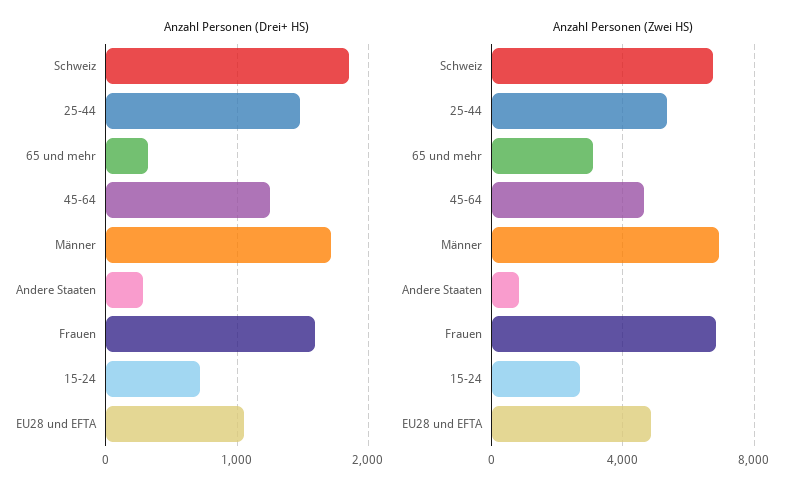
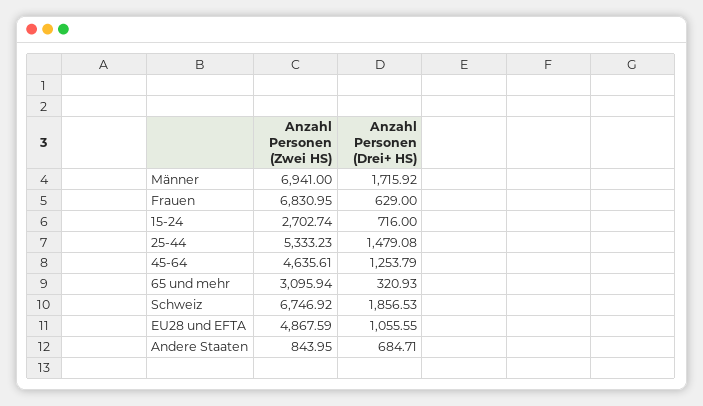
  {
    "Anzahl Personen (Drei+ HS)": {
      "Schweiz": 1856.53,
      "25-44": 1479.08,
      "65 und mehr": 320.93,
      "45-64": 1253.79,
      "Männer": 1715.92,
-     "Andere Staaten": 300,
+     "Andere Staaten": 684.71,
-     "Frauen": 1600,
+     "Frauen": 629,
      "15-24": 716,
      "EU28 und EFTA": 1055.55
    },
    "Anzahl Personen (Zwei HS)": {
      "Schweiz": 6746.92,
      "25-44": 5333.23,
      "65 und mehr": 3095.94,
      "45-64": 4635.61,
      "Männer": 6941,
      "Andere Staaten": 843.95,
      "Frauen": 6830.95,
      "15-24": 2702.74,
      "EU28 und EFTA": 4867.59
    }
  }

